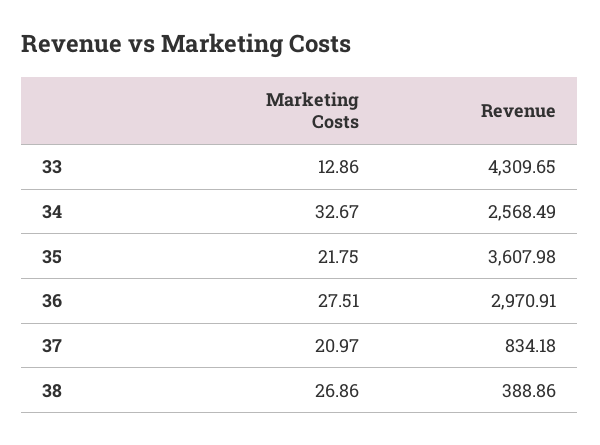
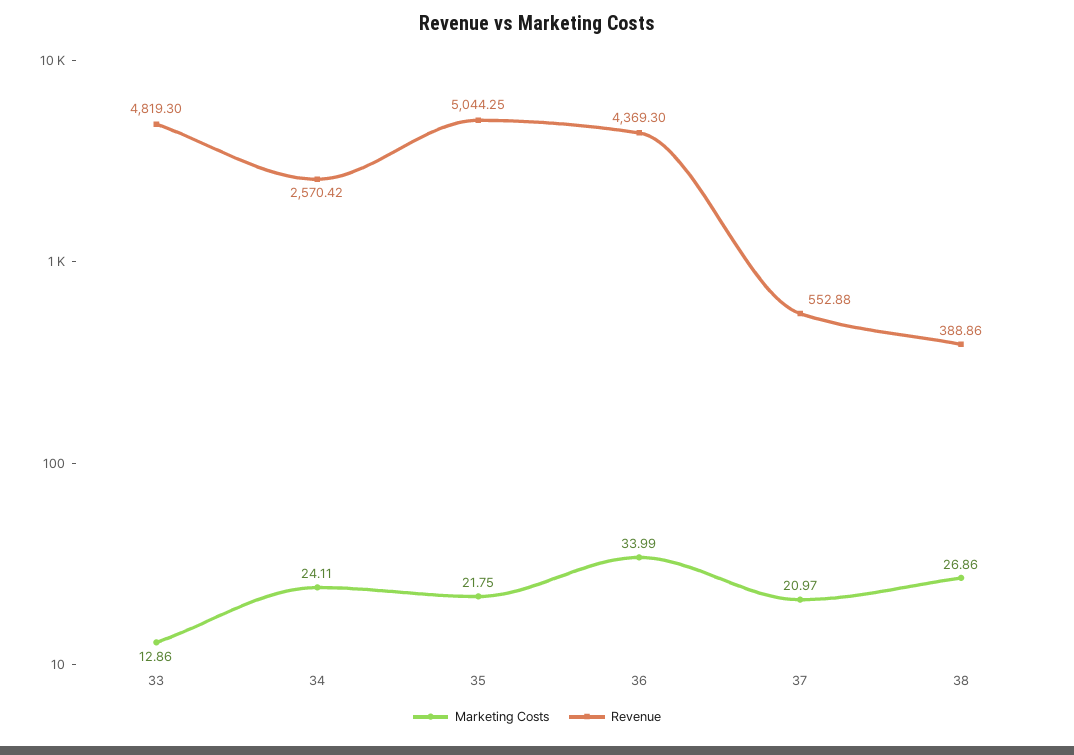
  {
    "Marketing Costs": {
      "33": 12.86,
-     "34": 32.67,
+     "34": 24.11,
      "35": 21.75,
-     "36": 27.51,
+     "36": 33.99,
      "37": 20.97,
      "38": 26.86
    },
    "Revenue": {
-     "33": 4309.65,
+     "33": 4819.3,
-     "34": 2568.49,
+     "34": 2570.42,
-     "35": 3607.98,
+     "35": 5044.25,
-     "36": 2970.91,
+     "36": 4369.3,
-     "37": 834.18,
+     "37": 552.88,
      "38": 388.86
    }
  }

